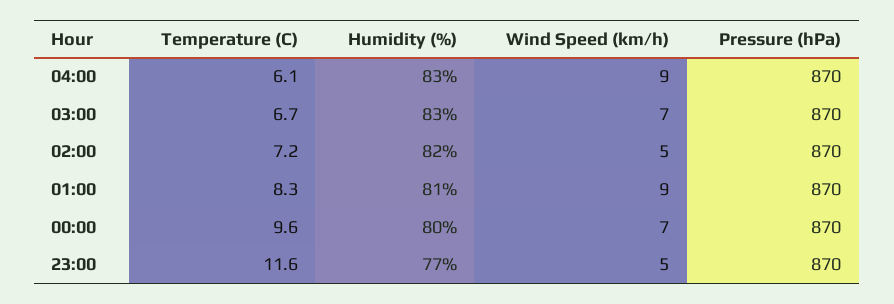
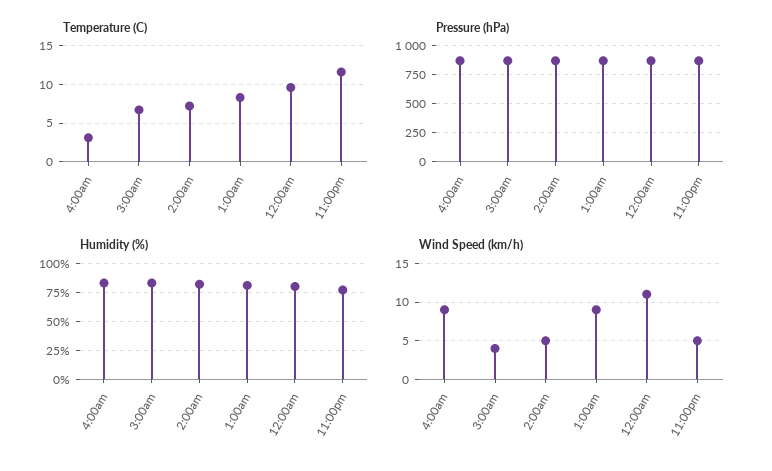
  {
    "Temperature (C)": {
-     "04:00": 6.1,
+     "04:00": 3,
      "03:00": 6.7,
      "02:00": 7.2,
      "01:00": 8.3,
      "00:00": 9.6,
      "23:00": 11.6
    },
    "Humidity (%)": {
      "04:00": 83,
      "03:00": 83,
      "02:00": 82,
      "01:00": 81,
      "00:00": 80,
      "23:00": 77
    },
    "Wind Speed (km/h)": {
      "04:00": 9,
-     "03:00": 7,
+     "03:00": 4,
      "02:00": 5,
      "01:00": 9,
-     "00:00": 7,
+     "00:00": 11,
      "23:00": 5
    },
    "Pressure (hPa)": {
      "04:00": 870,
      "03:00": 870,
      "02:00": 870,
      "01:00": 870,
      "00:00": 870,
      "23:00": 870
    }
  }

